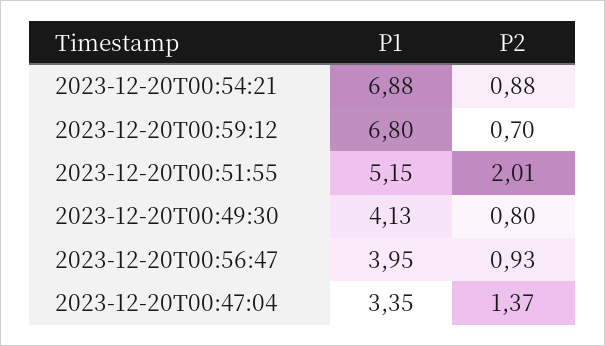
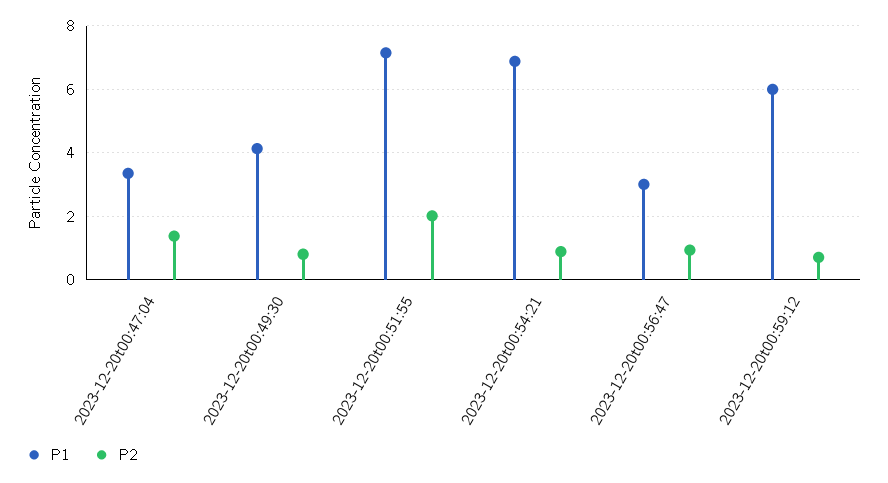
  {
    "P1": {
      "2023-12-20T00:54:21": 6.88,
-     "2023-12-20T00:59:12": 6.8,
+     "2023-12-20T00:59:12": 6,
-     "2023-12-20T00:51:55": 5.15,
+     "2023-12-20T00:51:55": 7.2,
      "2023-12-20T00:49:30": 4.13,
-     "2023-12-20T00:56:47": 3.95,
+     "2023-12-20T00:56:47": 3,
      "2023-12-20T00:47:04": 3.35
    },
    "P2": {
      "2023-12-20T00:54:21": 0.88,
      "2023-12-20T00:59:12": 0.7,
      "2023-12-20T00:51:55": 2.01,
      "2023-12-20T00:49:30": 0.8,
      "2023-12-20T00:56:47": 0.93,
      "2023-12-20T00:47:04": 1.37
    }
  }

